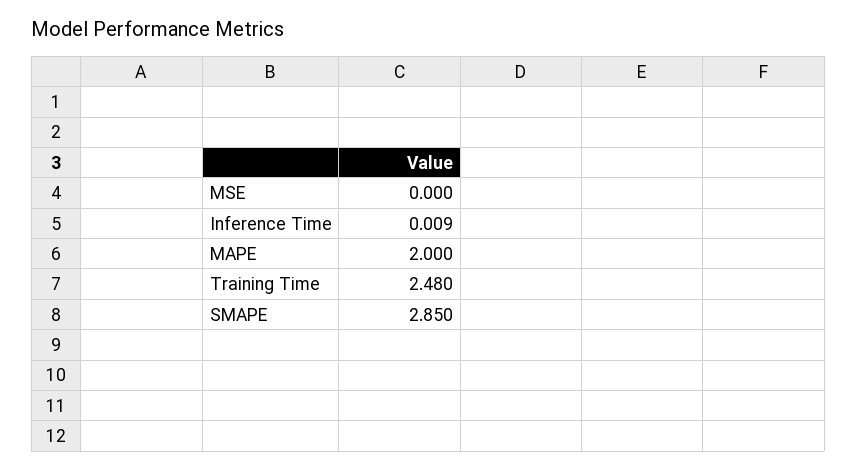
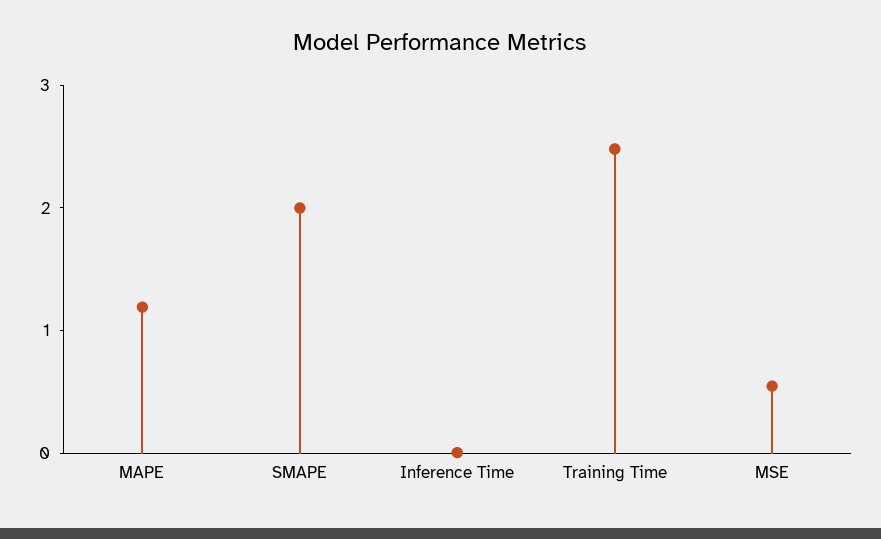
  {
-   "MSE": 0,
+   "MSE": 0.6,
    "Inference Time": 0.009,
-   "MAPE": 2,
+   "MAPE": 1.2,
    "Training Time": 2.48,
-   "SMAPE": 2.85
+   "SMAPE": 2
  }

